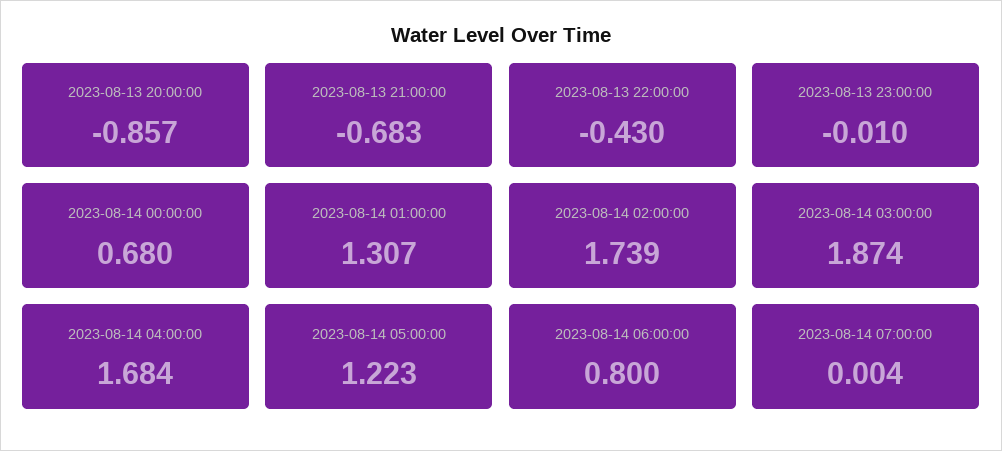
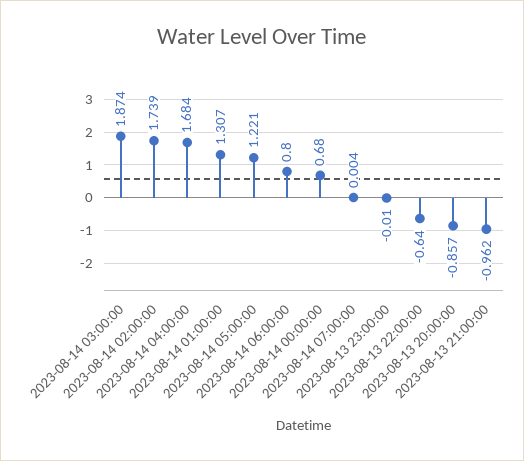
  {
    "2023-08-13 20:00:00": -0.857,
-   "2023-08-13 21:00:00": -0.683,
+   "2023-08-13 21:00:00": -0.962,
-   "2023-08-13 22:00:00": -0.43,
+   "2023-08-13 22:00:00": -0.64,
    "2023-08-13 23:00:00": -0.01,
    "2023-08-14 00:00:00": 0.68,
    "2023-08-14 01:00:00": 1.307,
    "2023-08-14 02:00:00": 1.739,
    "2023-08-14 03:00:00": 1.874,
    "2023-08-14 04:00:00": 1.684,
-   "2023-08-14 05:00:00": 1.223,
+   "2023-08-14 05:00:00": 1.221,
    "2023-08-14 06:00:00": 0.8,
    "2023-08-14 07:00:00": 0.004
  }

